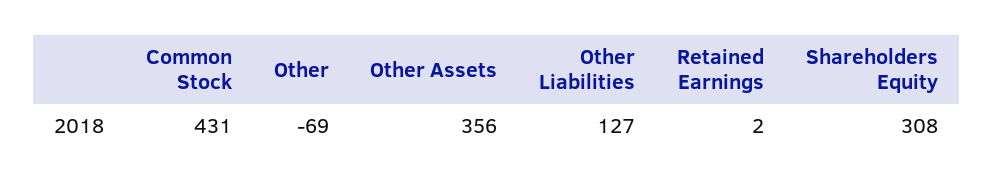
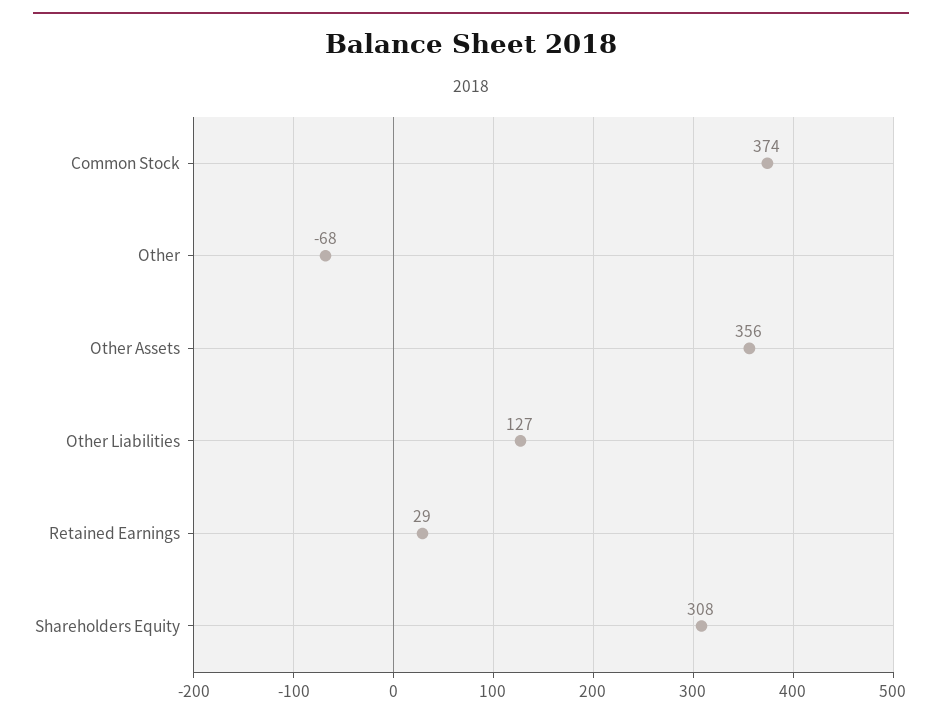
  {
-   "Common Stock": 431,
+   "Common Stock": 374,
-   "Other": -69,
+   "Other": -68,
    "Other Assets": 356,
    "Other Liabilities": 127,
-   "Retained Earnings": 2,
+   "Retained Earnings": 29,
    "Shareholders Equity": 308
  }

